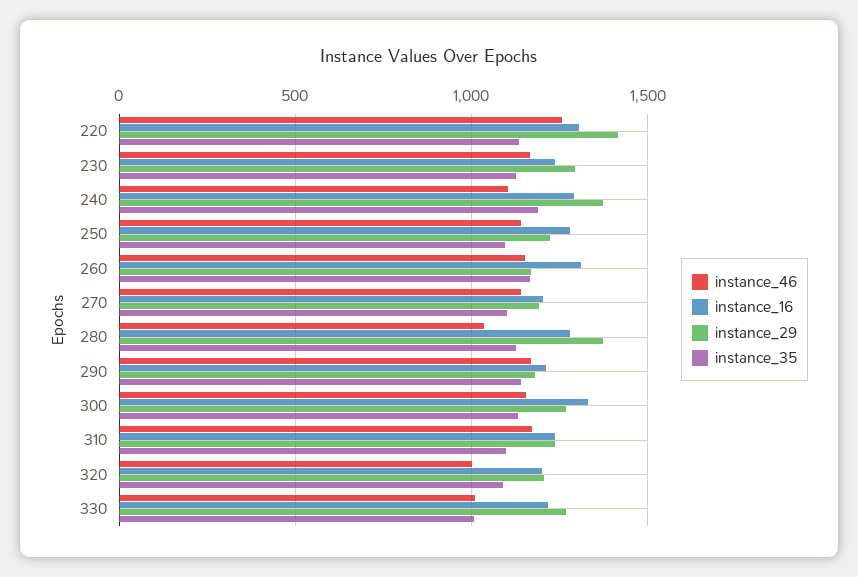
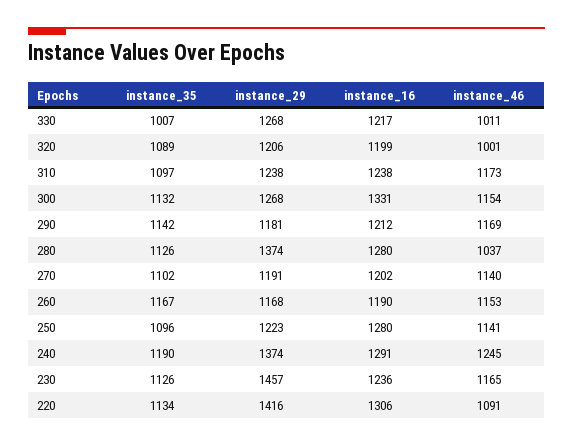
  {
    "instance_46": {
-     "220": 1250,
+     "220": 1091,
      "230": 1165,
-     "240": 1100,
+     "240": 1245,
      "250": 1141,
      "260": 1153,
      "270": 1140,
      "280": 1037,
      "290": 1169,
      "300": 1154,
      "310": 1173,
      "320": 1001,
      "330": 1011
    },
    "instance_16": {
      "220": 1306,
      "230": 1236,
      "240": 1291,
      "250": 1280,
-     "260": 1300,
+     "260": 1190,
      "270": 1202,
      "280": 1280,
      "290": 1212,
      "300": 1331,
      "310": 1238,
      "320": 1199,
      "330": 1217
    },
    "instance_29": {
      "220": 1416,
-     "230": 1300,
+     "230": 1457,
      "240": 1374,
      "250": 1223,
      "260": 1168,
      "270": 1191,
      "280": 1374,
      "290": 1181,
      "300": 1268,
      "310": 1238,
      "320": 1206,
      "330": 1268
    },
    "instance_35": {
      "220": 1134,
      "230": 1126,
      "240": 1190,
      "250": 1096,
      "260": 1167,
      "270": 1102,
      "280": 1126,
      "290": 1142,
      "300": 1132,
      "310": 1097,
      "320": 1089,
      "330": 1007
    }
  }

